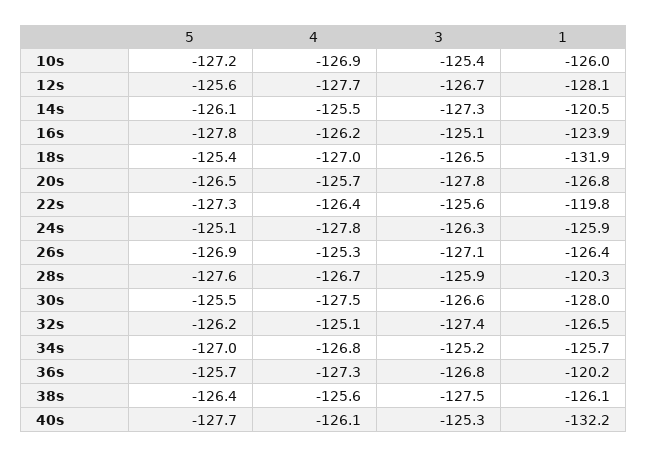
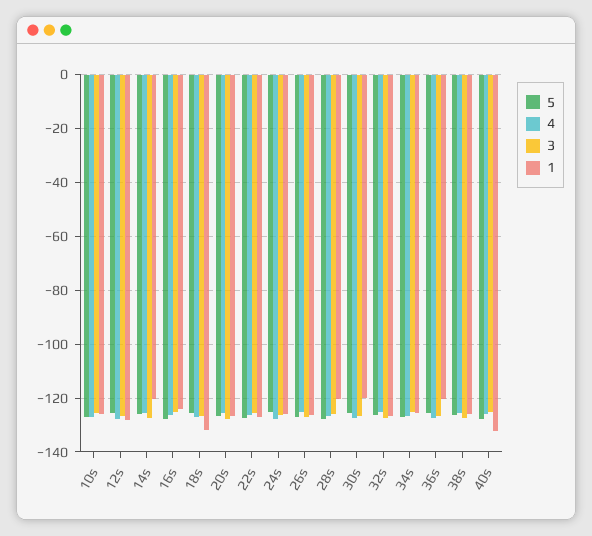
  {
    "5": {
      "10s": -127.2,
      "12s": -125.6,
      "14s": -126.1,
      "16s": -127.8,
      "18s": -125.4,
      "20s": -126.5,
      "22s": -127.3,
      "24s": -125.1,
      "26s": -126.9,
      "28s": -127.6,
      "30s": -125.5,
      "32s": -126.2,
      "34s": -127,
      "36s": -125.7,
      "38s": -126.4,
      "40s": -127.7
    },
    "4": {
      "10s": -126.9,
      "12s": -127.7,
      "14s": -125.5,
      "16s": -126.2,
      "18s": -127,
      "20s": -125.7,
      "22s": -126.4,
      "24s": -127.8,
      "26s": -125.3,
      "28s": -126.7,
      "30s": -127.5,
      "32s": -125.1,
      "34s": -126.8,
      "36s": -127.3,
      "38s": -125.6,
      "40s": -126.1
    },
    "3": {
      "10s": -125.4,
      "12s": -126.7,
      "14s": -127.3,
      "16s": -125.1,
      "18s": -126.5,
      "20s": -127.8,
      "22s": -125.6,
      "24s": -126.3,
      "26s": -127.1,
      "28s": -125.9,
      "30s": -126.6,
      "32s": -127.4,
      "34s": -125.2,
      "36s": -126.8,
      "38s": -127.5,
      "40s": -125.3
    },
    "1": {
      "10s": -126,
      "12s": -128.1,
      "14s": -120.5,
      "16s": -123.9,
      "18s": -131.9,
      "20s": -126.8,
-     "22s": -119.8,
+     "22s": -127.5,
      "24s": -125.9,
      "26s": -126.4,
      "28s": -120.3,
-     "30s": -128,
+     "30s": -120,
      "32s": -126.5,
      "34s": -125.7,
      "36s": -120.2,
      "38s": -126.1,
      "40s": -132.2
    }
  }

